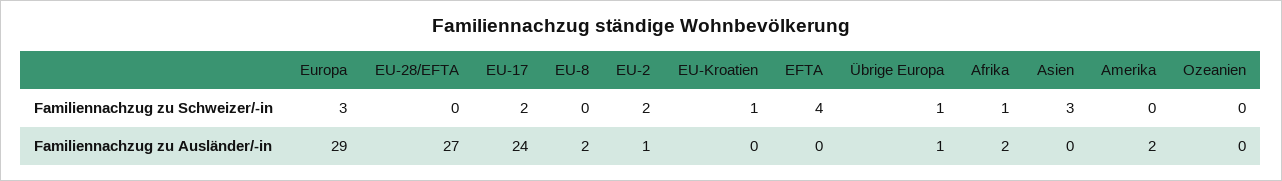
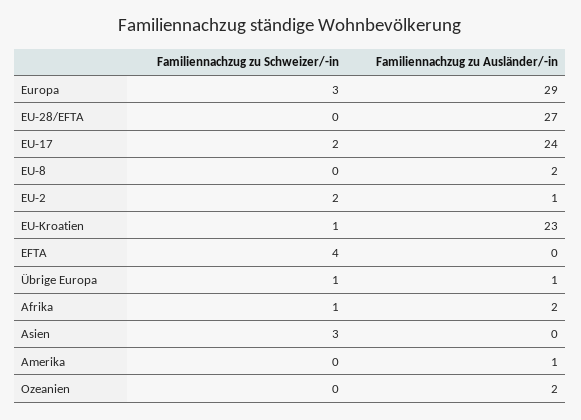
  {
    "Europa": {
      "Familiennachzug zu Schweizer/-in": 3,
      "Familiennachzug zu Ausländer/-in": 29
    },
    "EU-28/EFTA": {
      "Familiennachzug zu Schweizer/-in": 0,
      "Familiennachzug zu Ausländer/-in": 27
    },
    "EU-17": {
      "Familiennachzug zu Schweizer/-in": 2,
      "Familiennachzug zu Ausländer/-in": 24
    },
    "EU-8": {
      "Familiennachzug zu Schweizer/-in": 0,
      "Familiennachzug zu Ausländer/-in": 2
    },
    "EU-2": {
      "Familiennachzug zu Schweizer/-in": 2,
      "Familiennachzug zu Ausländer/-in": 1
    },
    "EU-Kroatien": {
      "Familiennachzug zu Schweizer/-in": 1,
-     "Familiennachzug zu Ausländer/-in": 0
+     "Familiennachzug zu Ausländer/-in": 23
    },
    "EFTA": {
      "Familiennachzug zu Schweizer/-in": 4,
      "Familiennachzug zu Ausländer/-in": 0
    },
    "Übrige Europa": {
      "Familiennachzug zu Schweizer/-in": 1,
      "Familiennachzug zu Ausländer/-in": 1
    },
    "Afrika": {
      "Familiennachzug zu Schweizer/-in": 1,
      "Familiennachzug zu Ausländer/-in": 2
    },
    "Asien": {
      "Familiennachzug zu Schweizer/-in": 3,
      "Familiennachzug zu Ausländer/-in": 0
    },
    "Amerika": {
      "Familiennachzug zu Schweizer/-in": 0,
-     "Familiennachzug zu Ausländer/-in": 2
+     "Familiennachzug zu Ausländer/-in": 1
    },
    "Ozeanien": {
      "Familiennachzug zu Schweizer/-in": 0,
-     "Familiennachzug zu Ausländer/-in": 0
+     "Familiennachzug zu Ausländer/-in": 2
    }
  }

